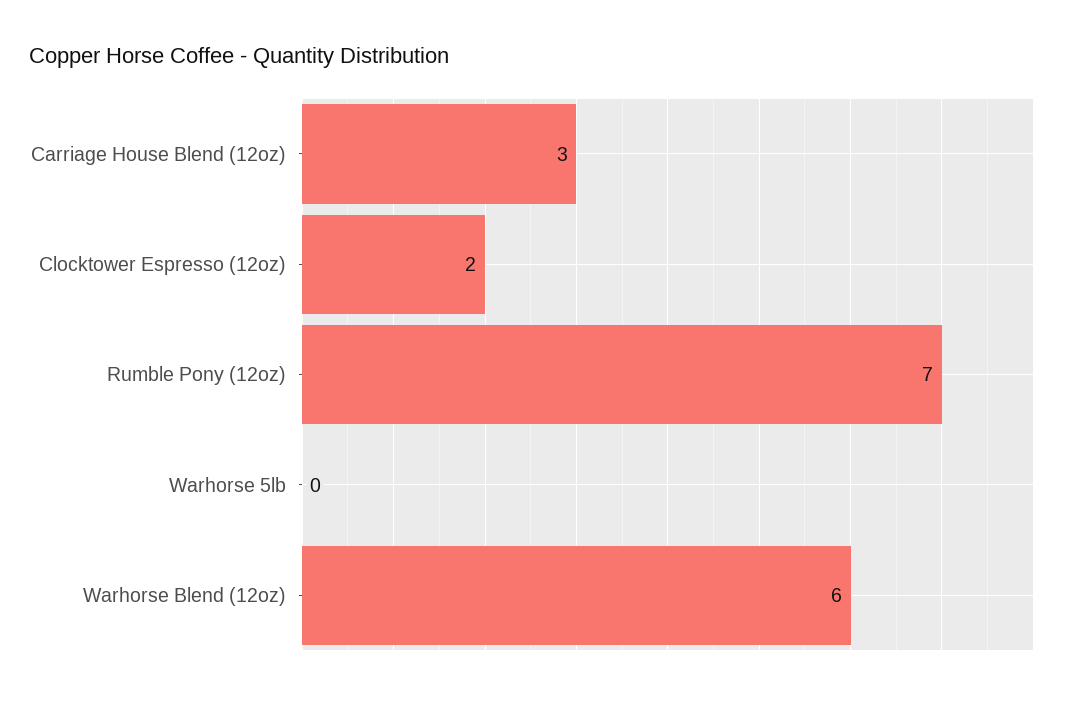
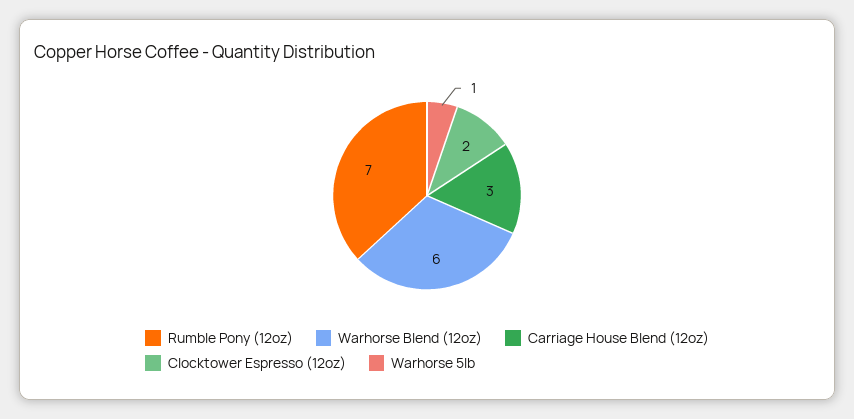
  {
    "Carriage House Blend (12oz)": 3,
    "Clocktower Espresso (12oz)": 2,
    "Rumble Pony (12oz)": 7,
-   "Warhorse 5lb": 0,
+   "Warhorse 5lb": 1,
    "Warhorse Blend (12oz)": 6
  }

